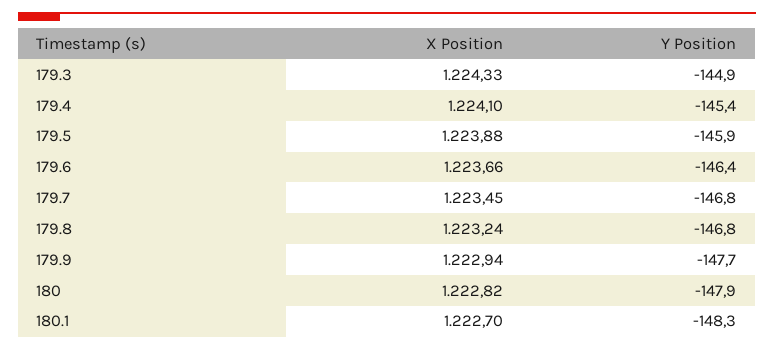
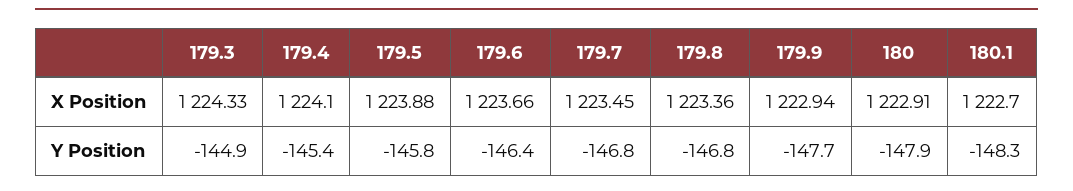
  {
    "X Position": {
      "179.3": 1224.33,
      "179.4": 1224.1,
      "179.5": 1223.88,
      "179.6": 1223.66,
      "179.7": 1223.45,
-     "179.8": 1223.24,
+     "179.8": 1223.36,
      "179.9": 1222.94,
-     "180": 1222.82,
+     "180": 1222.91,
      "180.1": 1222.7
    },
    "Y Position": {
      "179.3": -144.9,
      "179.4": -145.4,
-     "179.5": -145.9,
+     "179.5": -145.8,
      "179.6": -146.4,
      "179.7": -146.8,
      "179.8": -146.8,
      "179.9": -147.7,
      "180": -147.9,
      "180.1": -148.3
    }
  }

